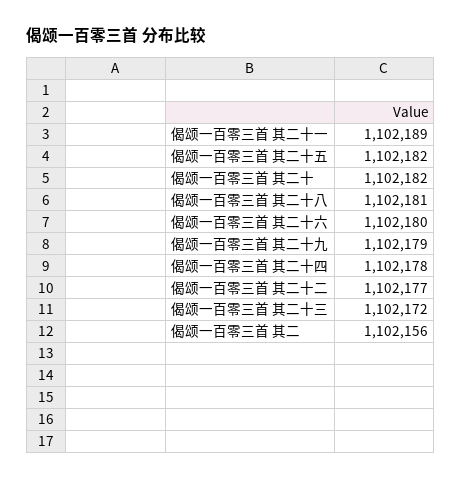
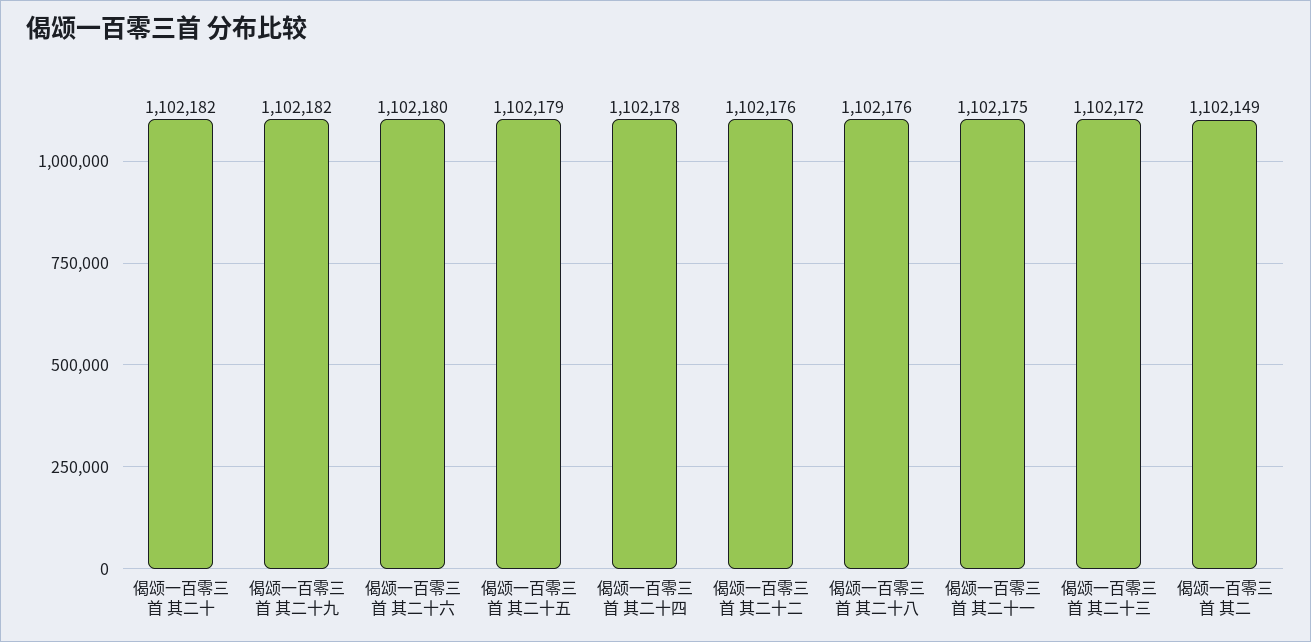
  {
-   "偈颂一百零三首 其二十一": 1102189,
+   "偈颂一百零三首 其二十一": 1102175,
-   "偈颂一百零三首 其二十五": 1102182,
+   "偈颂一百零三首 其二十五": 1102179,
    "偈颂一百零三首 其二十": 1102182,
-   "偈颂一百零三首 其二十八": 1102181,
+   "偈颂一百零三首 其二十八": 1102176,
    "偈颂一百零三首 其二十六": 1102180,
-   "偈颂一百零三首 其二十九": 1102179,
+   "偈颂一百零三首 其二十九": 1102182,
    "偈颂一百零三首 其二十四": 1102178,
-   "偈颂一百零三首 其二十二": 1102177,
+   "偈颂一百零三首 其二十二": 1102176,
    "偈颂一百零三首 其二十三": 1102172,
-   "偈颂一百零三首 其二": 1102156
+   "偈颂一百零三首 其二": 1102149
  }

